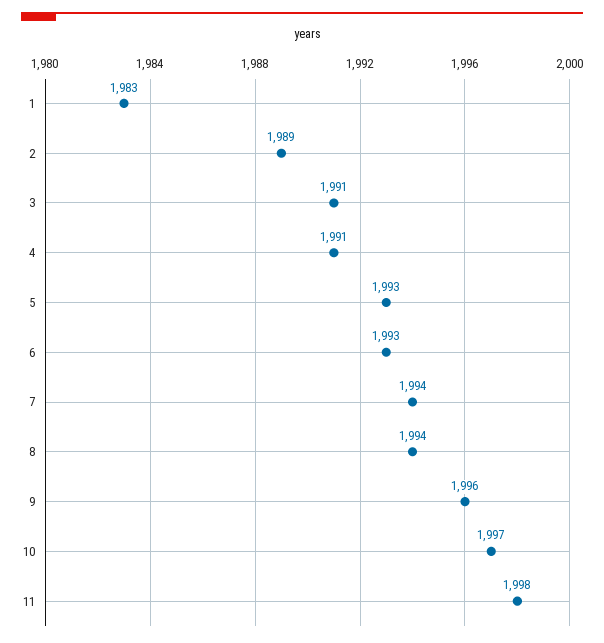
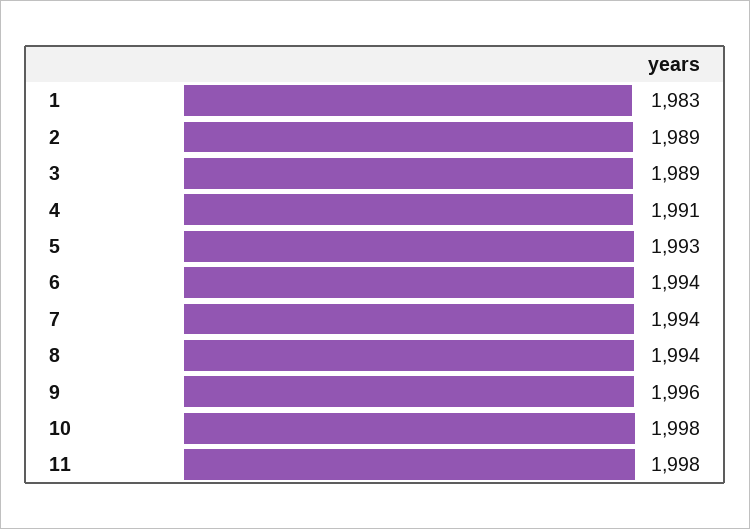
  {
    "1": 1983,
    "2": 1989,
-   "3": 1991,
+   "3": 1989,
    "4": 1991,
    "5": 1993,
-   "6": 1993,
+   "6": 1994,
    "7": 1994,
    "8": 1994,
    "9": 1996,
-   "10": 1997,
+   "10": 1998,
    "11": 1998
  }

